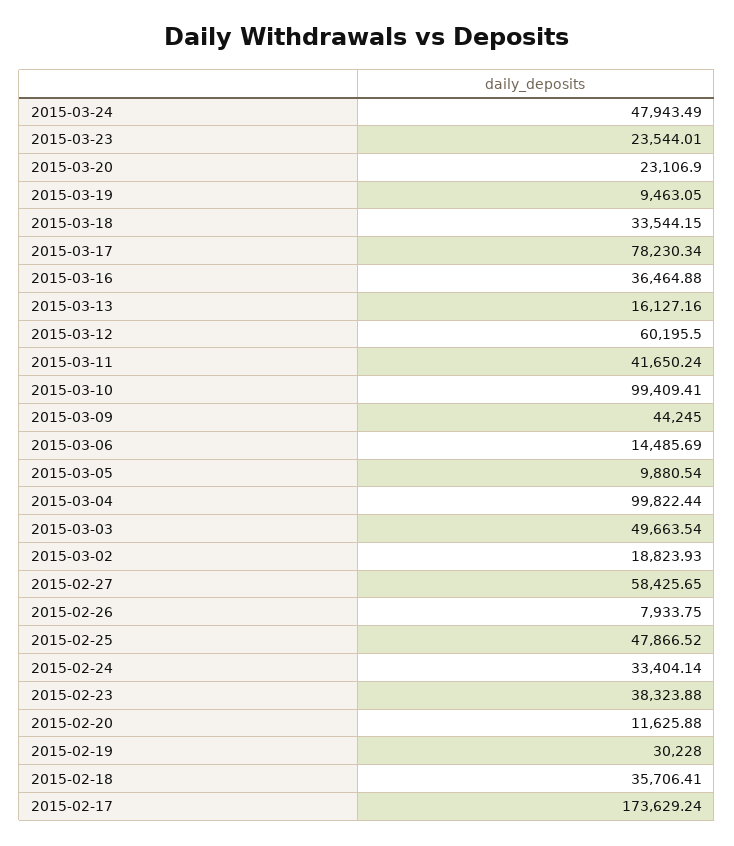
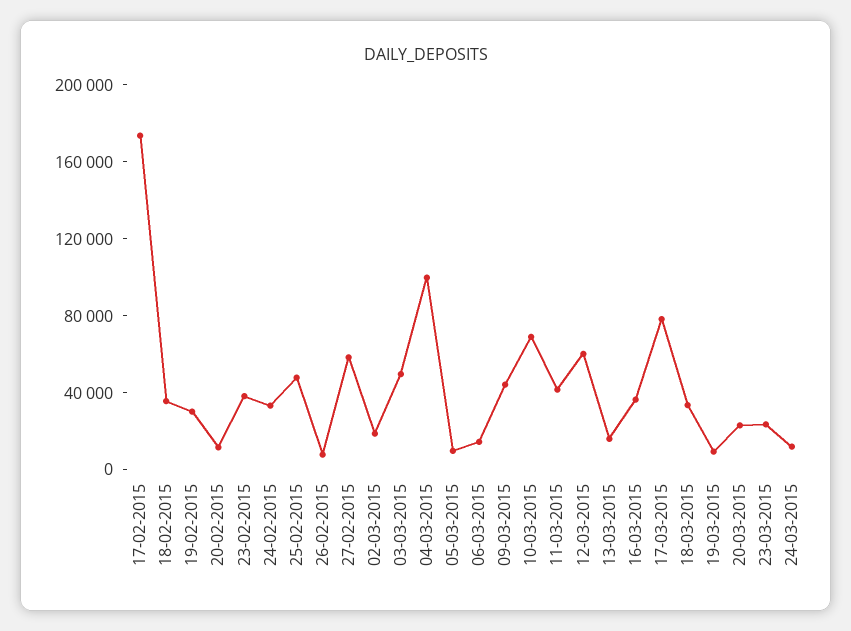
  {
-   "2015-03-24": 47943.49,
+   "2015-03-24": 10000,
    "2015-03-23": 23544.01,
    "2015-03-20": 23106.9,
    "2015-03-19": 9463.05,
    "2015-03-18": 33544.15,
    "2015-03-17": 78230.34,
    "2015-03-16": 36464.88,
    "2015-03-13": 16127.16,
    "2015-03-12": 60195.5,
    "2015-03-11": 41650.24,
-   "2015-03-10": 99409.41,
+   "2015-03-10": 70000,
    "2015-03-09": 44245,
    "2015-03-06": 14485.69,
    "2015-03-05": 9880.54,
    "2015-03-04": 99822.44,
    "2015-03-03": 49663.54,
    "2015-03-02": 18823.93,
    "2015-02-27": 58425.65,
    "2015-02-26": 7933.75,
    "2015-02-25": 47866.52,
    "2015-02-24": 33404.14,
    "2015-02-23": 38323.88,
    "2015-02-20": 11625.88,
    "2015-02-19": 30228,
    "2015-02-18": 35706.41,
    "2015-02-17": 173629.24
  }

